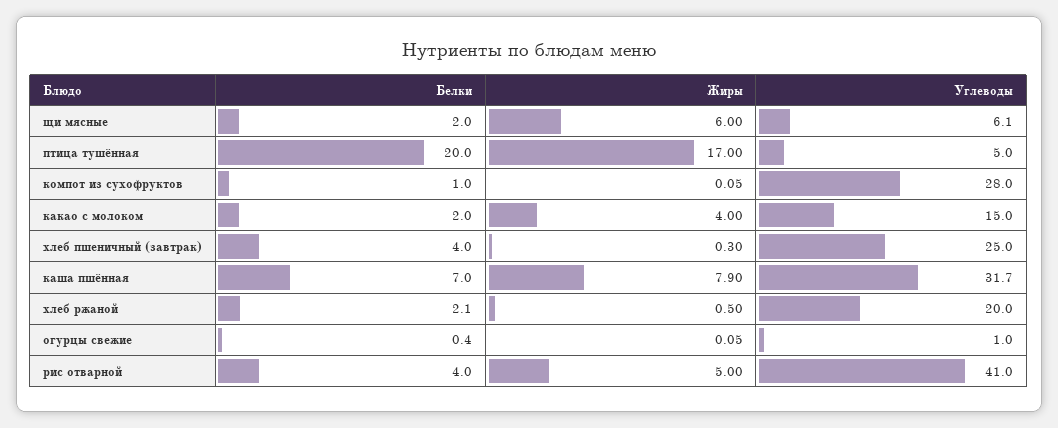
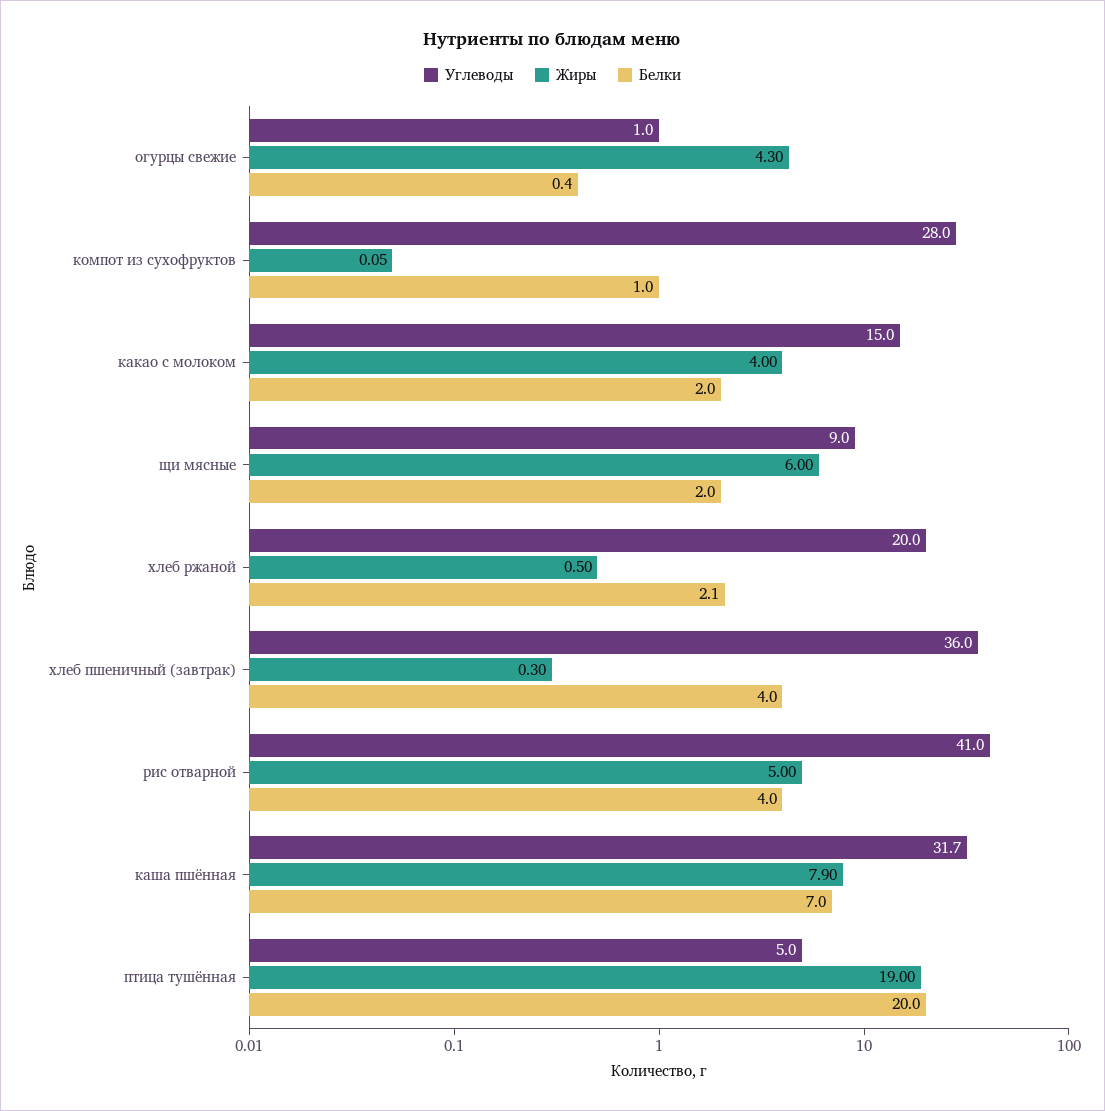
  {
    "Белки": {
      "щи мясные": 2,
      "птица тушённая": 20,
      "компот из сухофруктов": 1,
      "какао с молоком": 2,
      "хлеб пшеничный (завтрак)": 4,
      "каша пшённая": 7,
      "хлеб ржаной": 2.1,
      "огурцы свежие": 0.4,
      "рис отварной": 4
    },
    "Жиры": {
      "щи мясные": 6,
-     "птица тушённая": 17,
+     "птица тушённая": 19,
      "компот из сухофруктов": 0.05,
      "какао с молоком": 4,
      "хлеб пшеничный (завтрак)": 0.3,
      "каша пшённая": 7.9,
      "хлеб ржаной": 0.5,
-     "огурцы свежие": 0.05,
+     "огурцы свежие": 4.3,
      "рис отварной": 5
    },
    "Углеводы": {
-     "щи мясные": 6.1,
+     "щи мясные": 9,
      "птица тушённая": 5,
      "компот из сухофруктов": 28,
      "какао с молоком": 15,
-     "хлеб пшеничный (завтрак)": 25,
+     "хлеб пшеничный (завтрак)": 36,
      "каша пшённая": 31.7,
      "хлеб ржаной": 20,
      "огурцы свежие": 1,
      "рис отварной": 41
    }
  }

